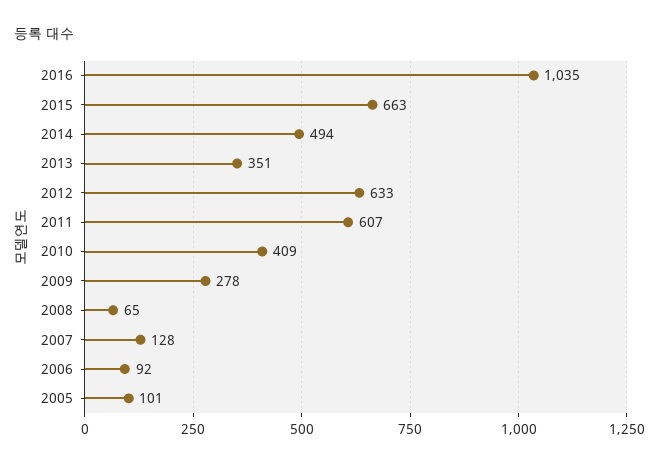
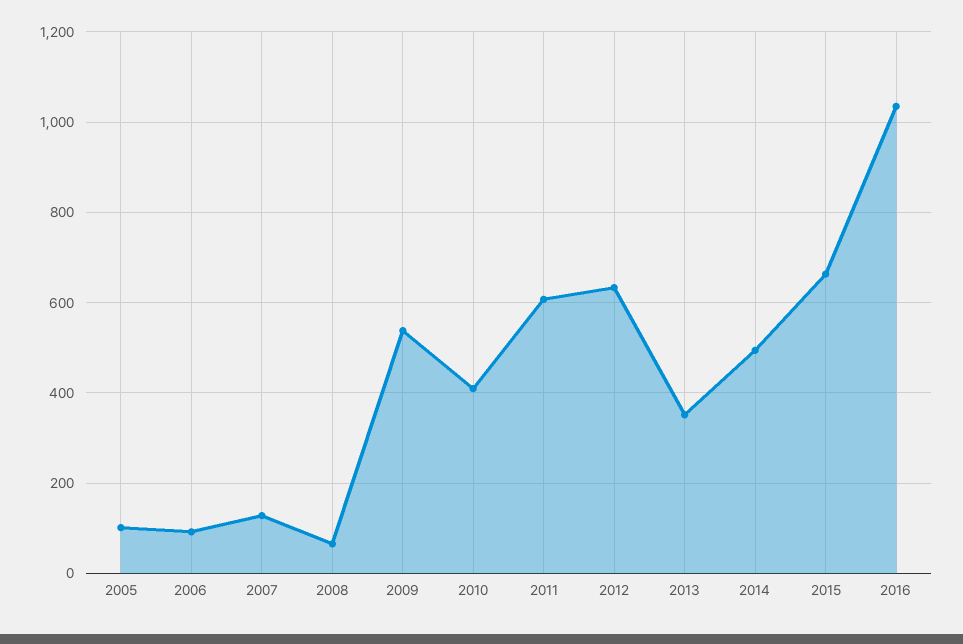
  {
    "2016": 1035,
    "2015": 663,
    "2014": 494,
    "2013": 351,
    "2012": 633,
    "2011": 607,
    "2010": 409,
-   "2009": 278,
+   "2009": 540,
    "2008": 65,
    "2007": 128,
    "2006": 92,
    "2005": 101
  }

